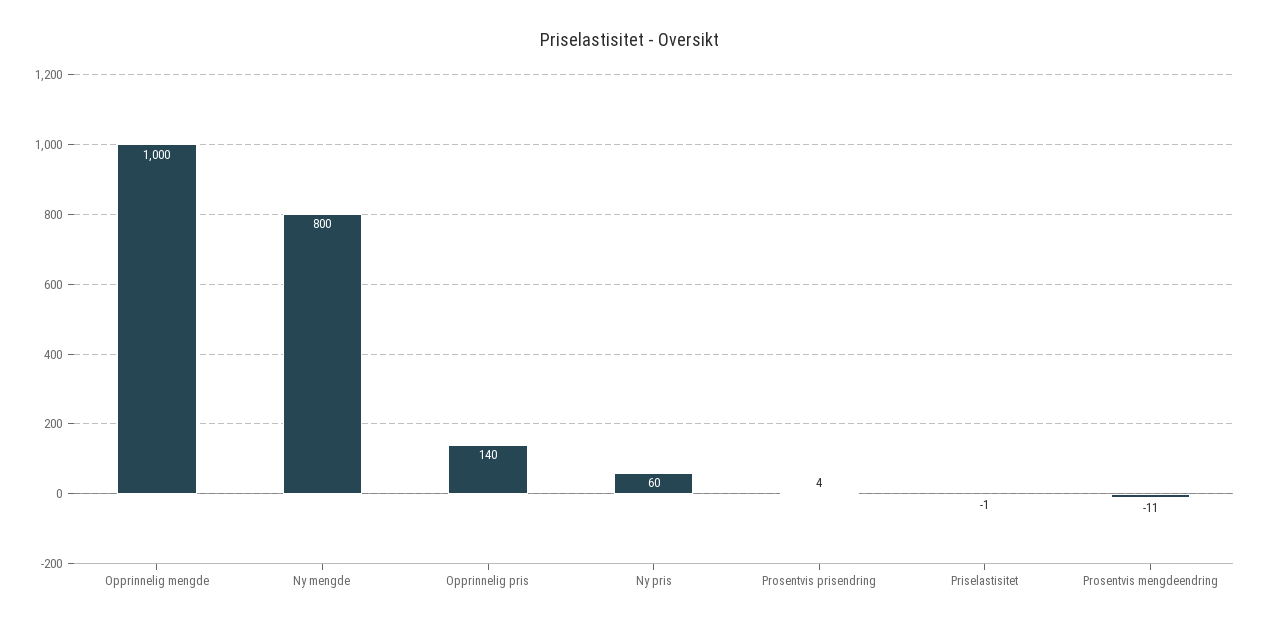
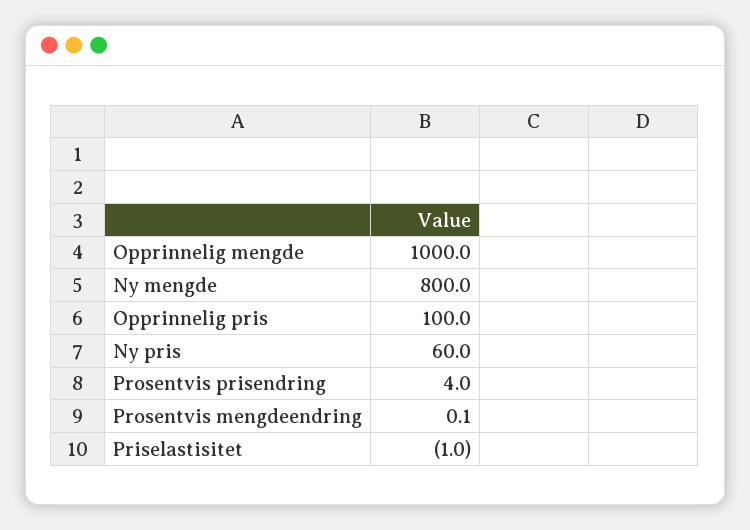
  {
    "Opprinnelig mengde": 1000,
    "Ny mengde": 800,
-   "Opprinnelig pris": 140,
+   "Opprinnelig pris": 100,
    "Ny pris": 60,
    "Prosentvis prisendring": 4,
    "Priselastisitet": -1,
-   "Prosentvis mengdeendring": -11
+   "Prosentvis mengdeendring": 0.1
  }

